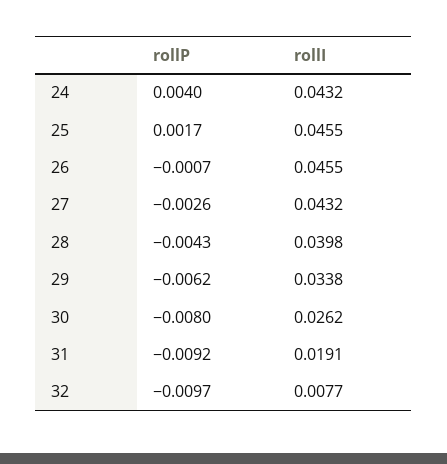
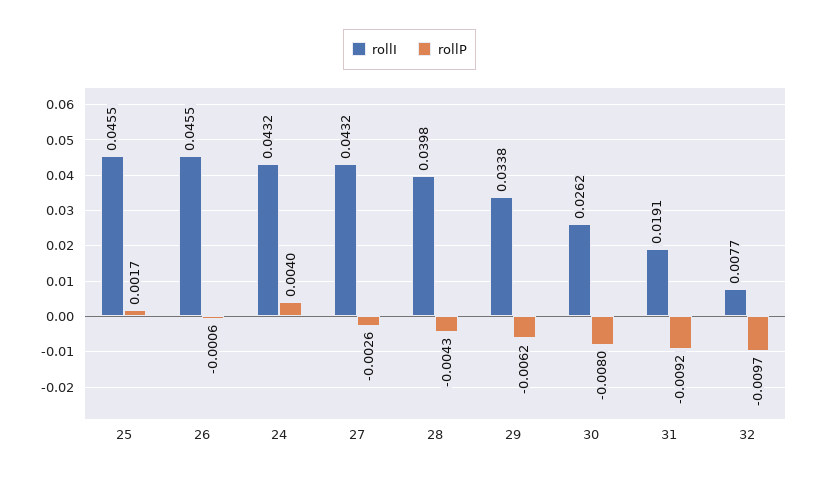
  {
    "rollP": {
      "24": 0.004,
      "25": 0.0017,
-     "26": -0.0007,
+     "26": -0.0006,
      "27": -0.0026,
      "28": -0.0043,
      "29": -0.0062,
      "30": -0.008,
      "31": -0.0092,
      "32": -0.0097
    },
    "rollI": {
      "24": 0.0432,
      "25": 0.0455,
      "26": 0.0455,
      "27": 0.0432,
      "28": 0.0398,
      "29": 0.0338,
      "30": 0.0262,
      "31": 0.0191,
      "32": 0.0077
    }
  }

